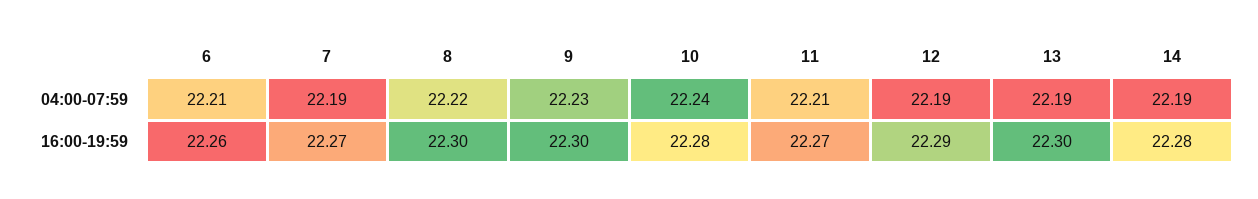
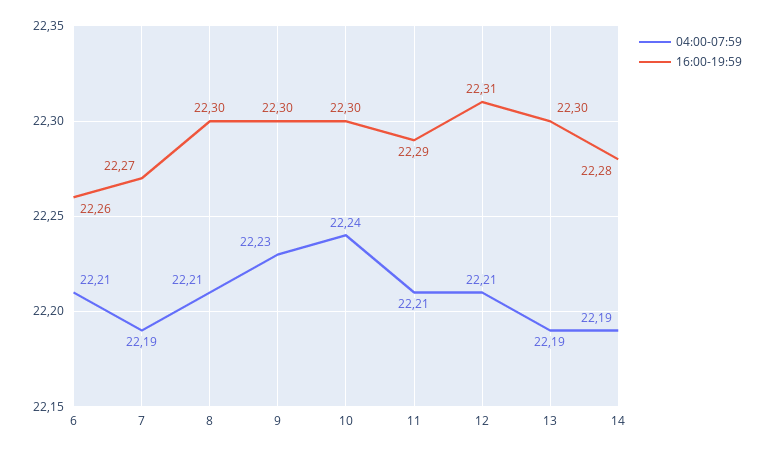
  {
    "04:00-07:59": {
      "6": 22.21,
      "7": 22.19,
-     "8": 22.22,
+     "8": 22.21,
      "9": 22.23,
      "10": 22.24,
      "11": 22.21,
-     "12": 22.19,
+     "12": 22.21,
      "13": 22.19,
      "14": 22.19
    },
    "16:00-19:59": {
      "6": 22.26,
      "7": 22.27,
      "8": 22.3,
      "9": 22.3,
-     "10": 22.28,
+     "10": 22.3,
-     "11": 22.27,
+     "11": 22.29,
-     "12": 22.29,
+     "12": 22.31,
      "13": 22.3,
      "14": 22.28
    }
  }

